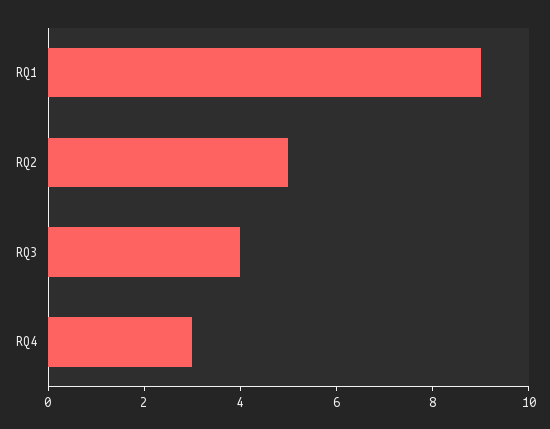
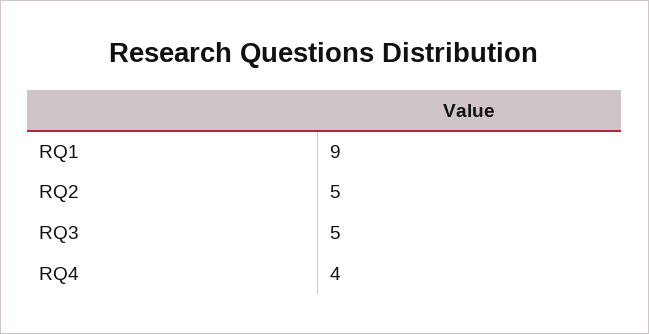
  {
    "RQ1": 9,
    "RQ2": 5,
-   "RQ3": 4,
+   "RQ3": 5,
-   "RQ4": 3
+   "RQ4": 4
  }

